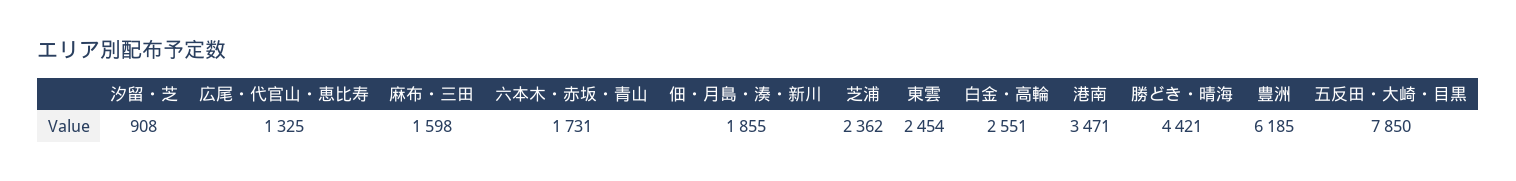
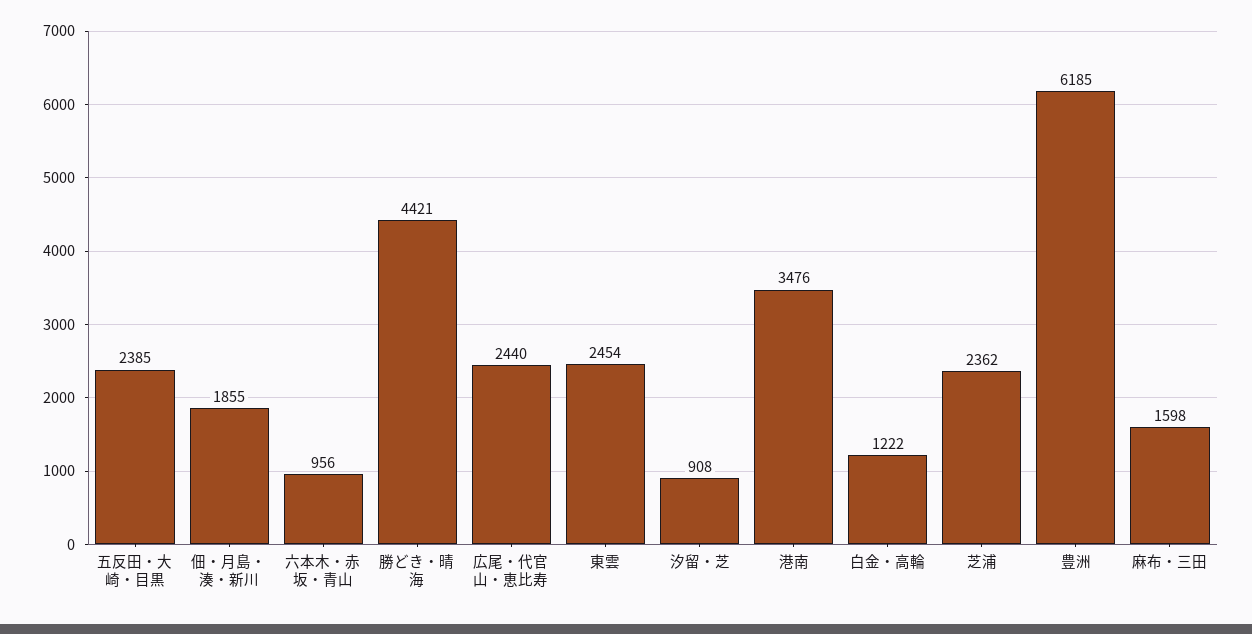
  {
    "汐留・芝": 908,
-   "広尾・代官山・恵比寿": 1325,
+   "広尾・代官山・恵比寿": 2440,
    "麻布・三田": 1598,
-   "六本木・赤坂・青山": 1731,
+   "六本木・赤坂・青山": 956,
    "佃・月島・湊・新川": 1855,
    "芝浦": 2362,
    "東雲": 2454,
-   "白金・高輪": 2551,
+   "白金・高輪": 1222,
-   "港南": 3471,
+   "港南": 3476,
    "勝どき・晴海": 4421,
    "豊洲": 6185,
-   "五反田・大崎・目黒": 7850
+   "五反田・大崎・目黒": 2385
  }

